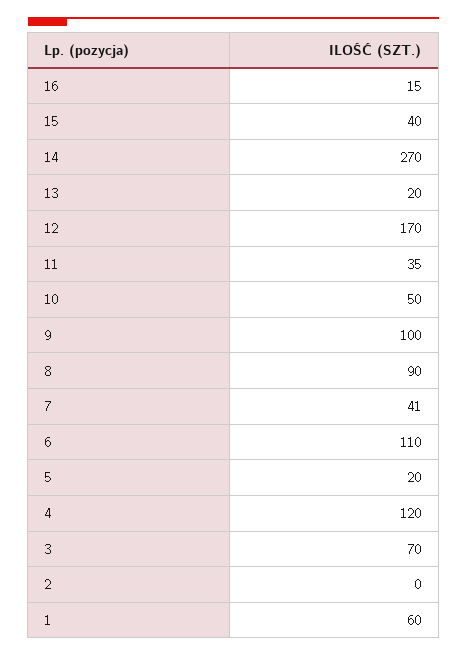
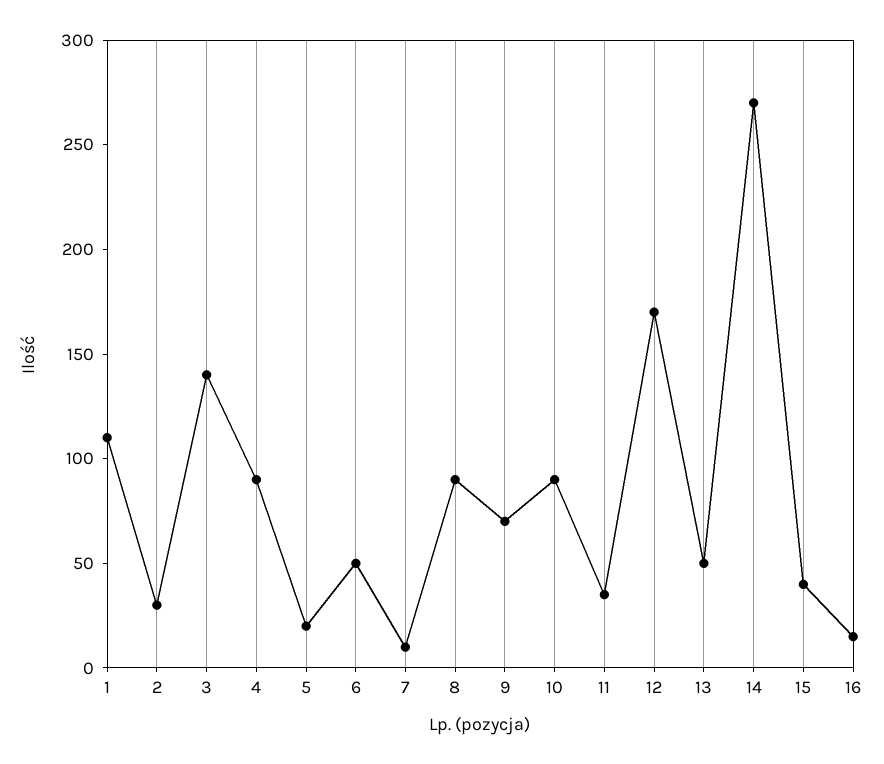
  {
    "16": 15,
    "15": 40,
    "14": 270,
-   "13": 20,
+   "13": 50,
    "12": 170,
    "11": 35,
-   "10": 50,
+   "10": 90,
-   "9": 100,
+   "9": 70,
    "8": 90,
-   "7": 41,
+   "7": 10,
-   "6": 110,
+   "6": 50,
    "5": 20,
-   "4": 120,
+   "4": 90,
-   "3": 70,
+   "3": 140,
-   "2": 0,
+   "2": 30,
-   "1": 60
+   "1": 110
  }

